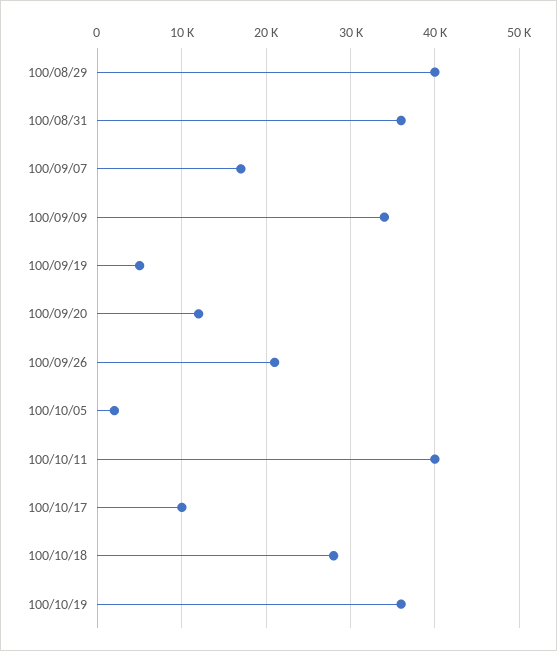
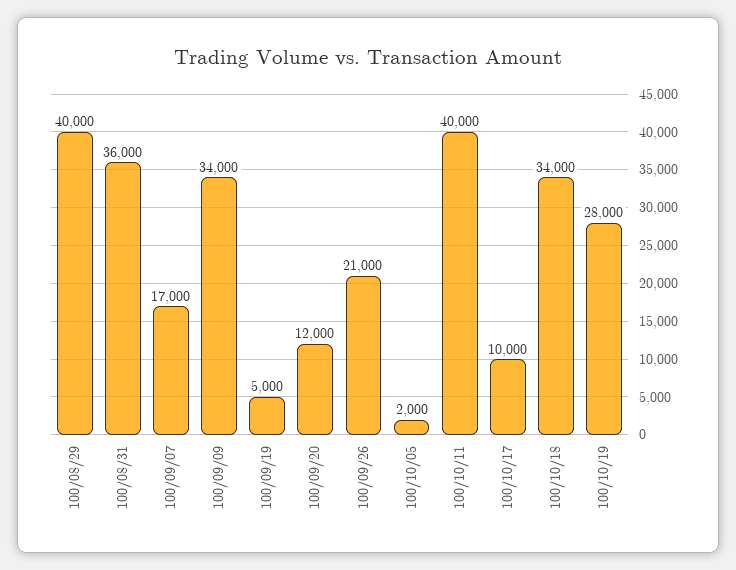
  {
    "100/08/29": 40000,
    "100/08/31": 36000,
    "100/09/07": 17000,
    "100/09/09": 34000,
    "100/09/19": 5000,
    "100/09/20": 12000,
    "100/09/26": 21000,
    "100/10/05": 2000,
    "100/10/11": 40000,
    "100/10/17": 10000,
-   "100/10/18": 28000,
+   "100/10/18": 34000,
-   "100/10/19": 36000
+   "100/10/19": 28000
  }

